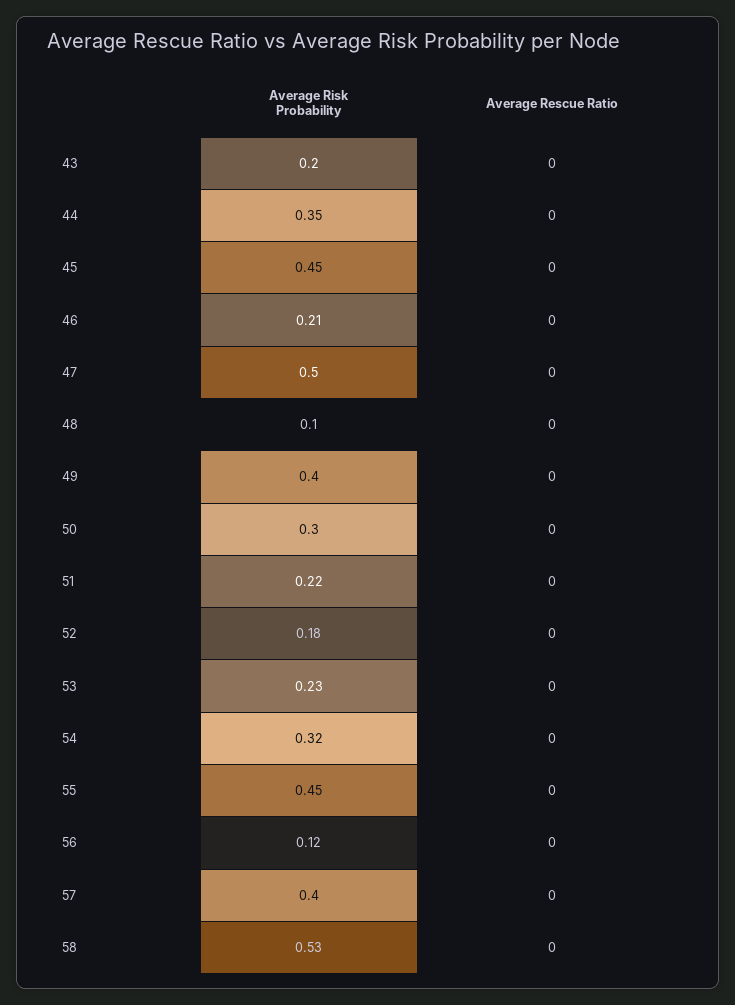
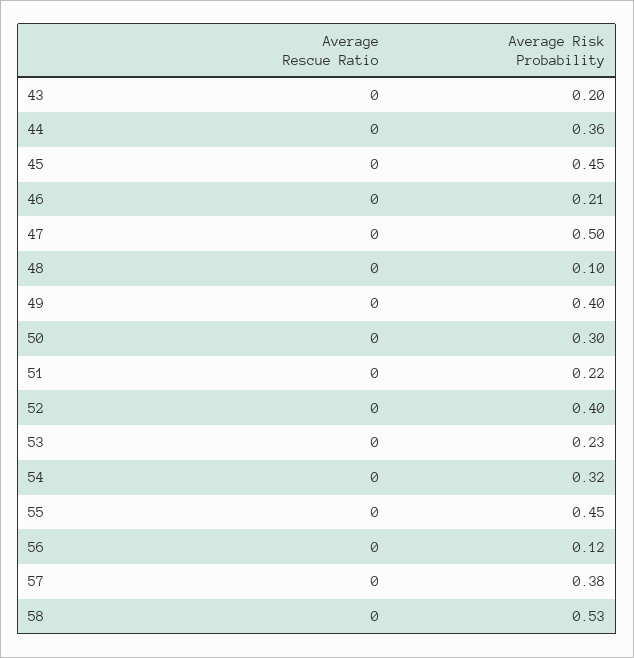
  {
    "Average Risk Probability": {
      "43": 0.2,
-     "44": 0.35,
+     "44": 0.36,
      "45": 0.45,
      "46": 0.21,
      "47": 0.5,
      "48": 0.1,
      "49": 0.4,
      "50": 0.3,
      "51": 0.22,
-     "52": 0.18,
+     "52": 0.4,
      "53": 0.23,
      "54": 0.32,
      "55": 0.45,
      "56": 0.12,
-     "57": 0.4,
+     "57": 0.38,
      "58": 0.53
    },
    "Average Rescue Ratio": {
      "43": 0,
      "44": 0,
      "45": 0,
      "46": 0,
      "47": 0,
      "48": 0,
      "49": 0,
      "50": 0,
      "51": 0,
      "52": 0,
      "53": 0,
      "54": 0,
      "55": 0,
      "56": 0,
      "57": 0,
      "58": 0
    }
  }

